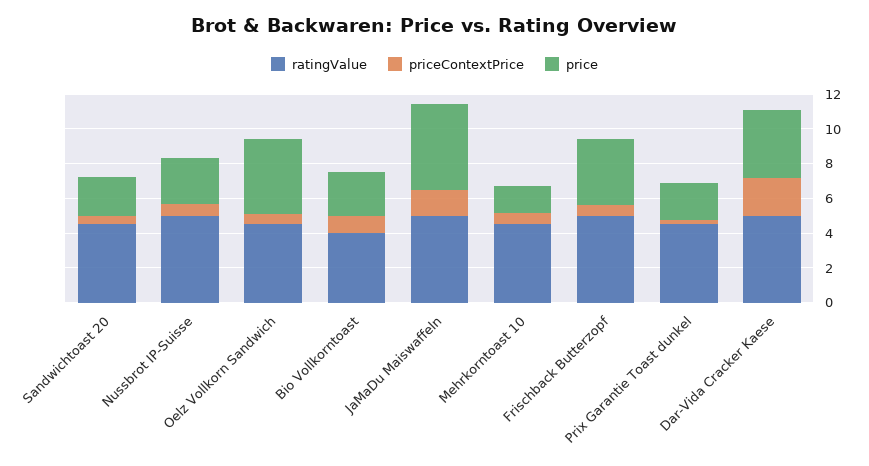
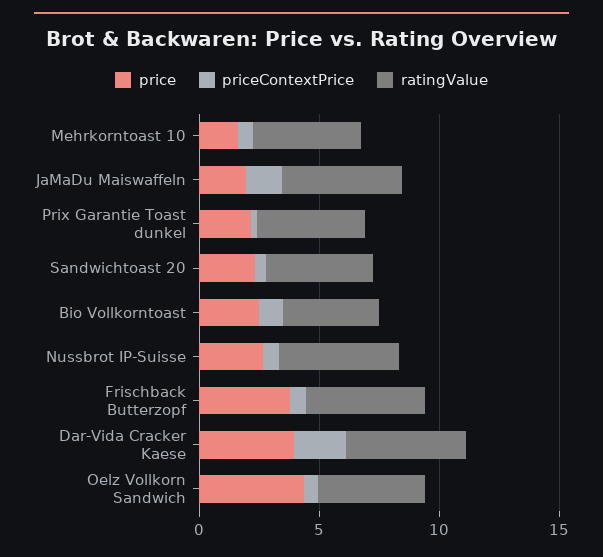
  {
    "ratingValue": {
      "Sandwichtoast 20": 4.5,
      "Nussbrot IP-Suisse": 5,
      "Oelz Vollkorn Sandwich": 4.5,
      "Bio Vollkorntoast": 4,
      "JaMaDu Maiswaffeln": 5,
      "Mehrkorntoast 10": 4.5,
      "Frischback Butterzopf": 5,
      "Prix Garantie Toast dunkel": 4.5,
      "Dar-Vida Cracker Kaese": 5
    },
    "priceContextPrice": {
      "Sandwichtoast 20": 0.5,
      "Nussbrot IP-Suisse": 0.5,
      "Oelz Vollkorn Sandwich": 0.5,
      "Bio Vollkorntoast": 1,
      "JaMaDu Maiswaffeln": 1.5,
      "Mehrkorntoast 10": 0.5,
      "Frischback Butterzopf": 0.5,
      "Prix Garantie Toast dunkel": 0,
      "Dar-Vida Cracker Kaese": 2
    },
    "price": {
      "Sandwichtoast 20": 2.5,
      "Nussbrot IP-Suisse": 2.5,
      "Oelz Vollkorn Sandwich": 4.5,
      "Bio Vollkorntoast": 2.5,
-     "JaMaDu Maiswaffeln": 5,
+     "JaMaDu Maiswaffeln": 2,
      "Mehrkorntoast 10": 1.5,
      "Frischback Butterzopf": 4,
      "Prix Garantie Toast dunkel": 2,
      "Dar-Vida Cracker Kaese": 4
    }
  }

